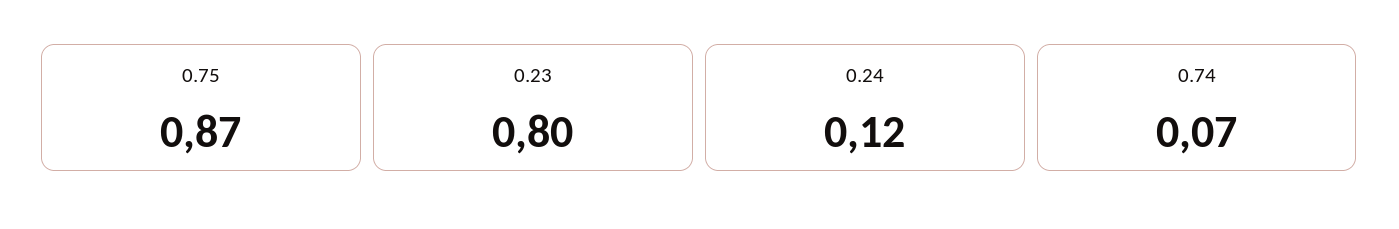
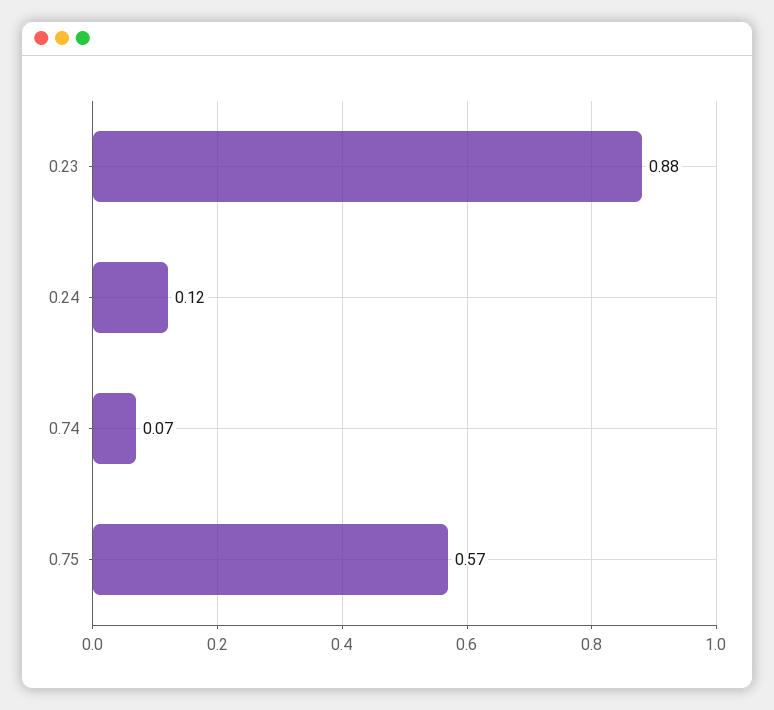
  {
-   "0.75": 0.87,
+   "0.75": 0.57,
-   "0.23": 0.8,
+   "0.23": 0.88,
    "0.24": 0.12,
    "0.74": 0.07
  }

